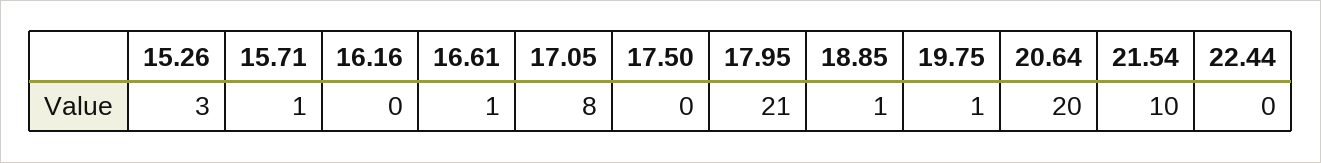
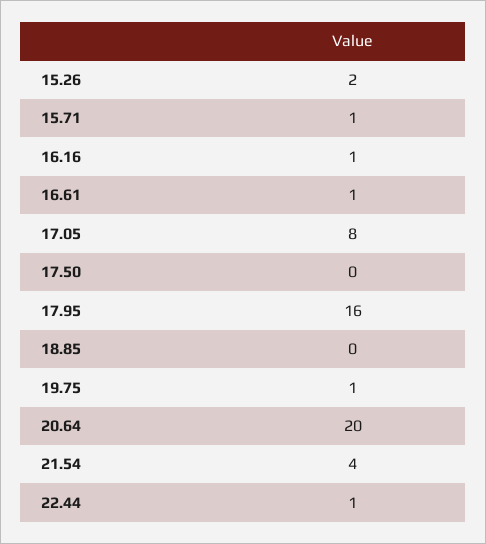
  {
-   "15.26": 3,
+   "15.26": 2,
    "15.71": 1,
-   "16.16": 0,
+   "16.16": 1,
    "16.61": 1,
    "17.05": 8,
    "17.50": 0,
-   "17.95": 21,
+   "17.95": 16,
-   "18.85": 1,
+   "18.85": 0,
    "19.75": 1,
    "20.64": 20,
-   "21.54": 10,
+   "21.54": 4,
-   "22.44": 0
+   "22.44": 1
  }

